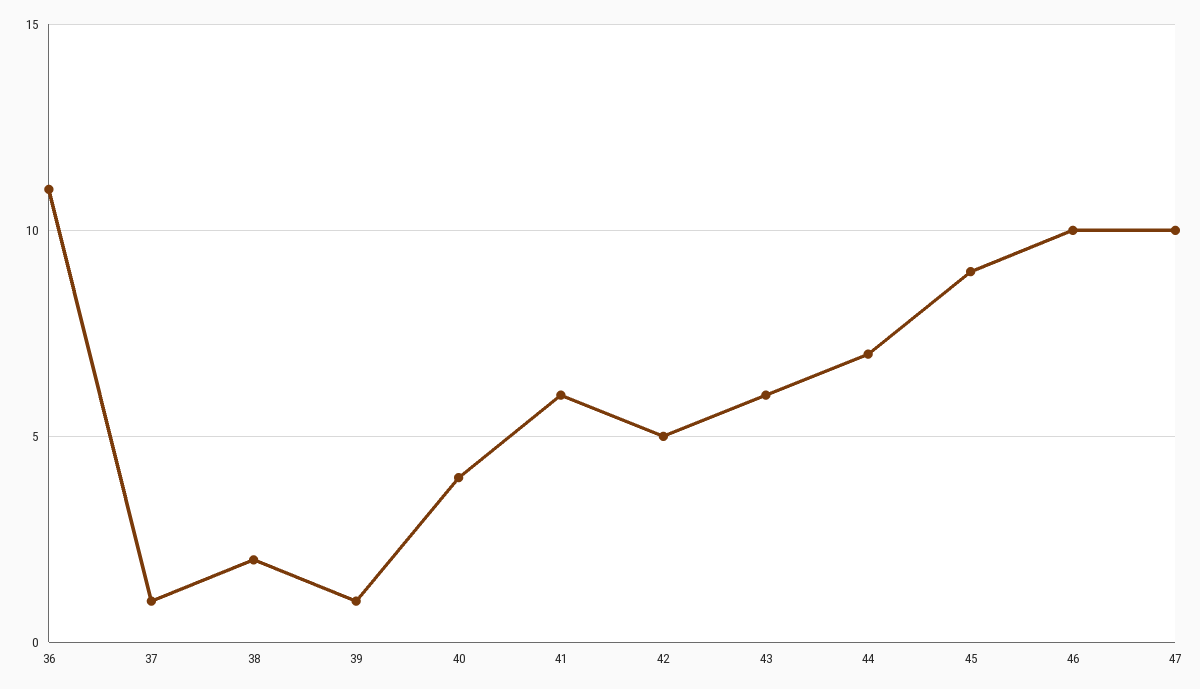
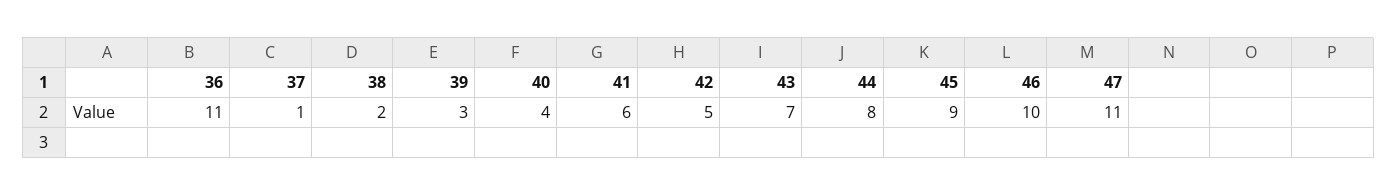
  {
    "36": 11,
    "37": 1,
    "38": 2,
-   "39": 1,
+   "39": 3,
    "40": 4,
    "41": 6,
    "42": 5,
-   "43": 6,
+   "43": 7,
-   "44": 7,
+   "44": 8,
    "45": 9,
    "46": 10,
-   "47": 10
+   "47": 11
  }

